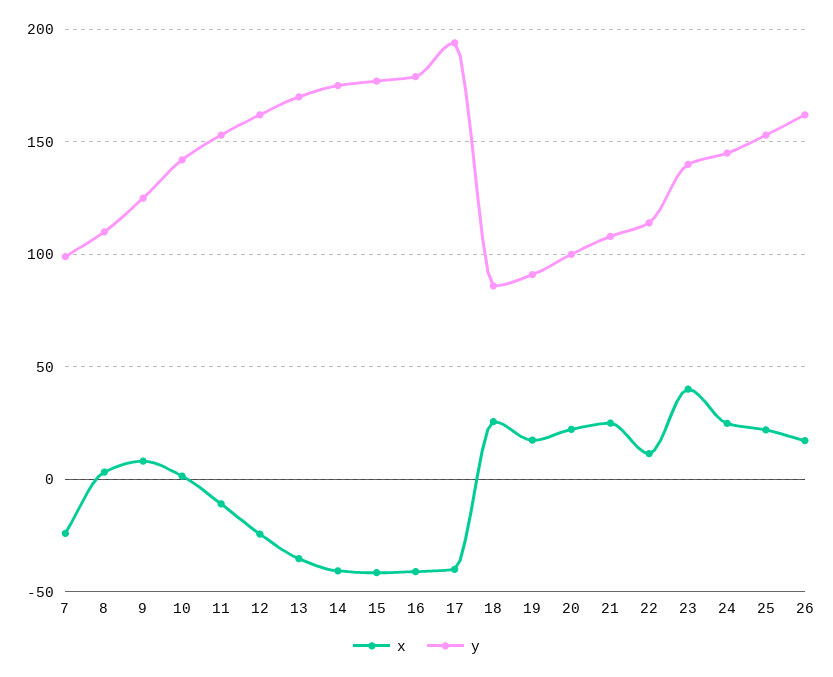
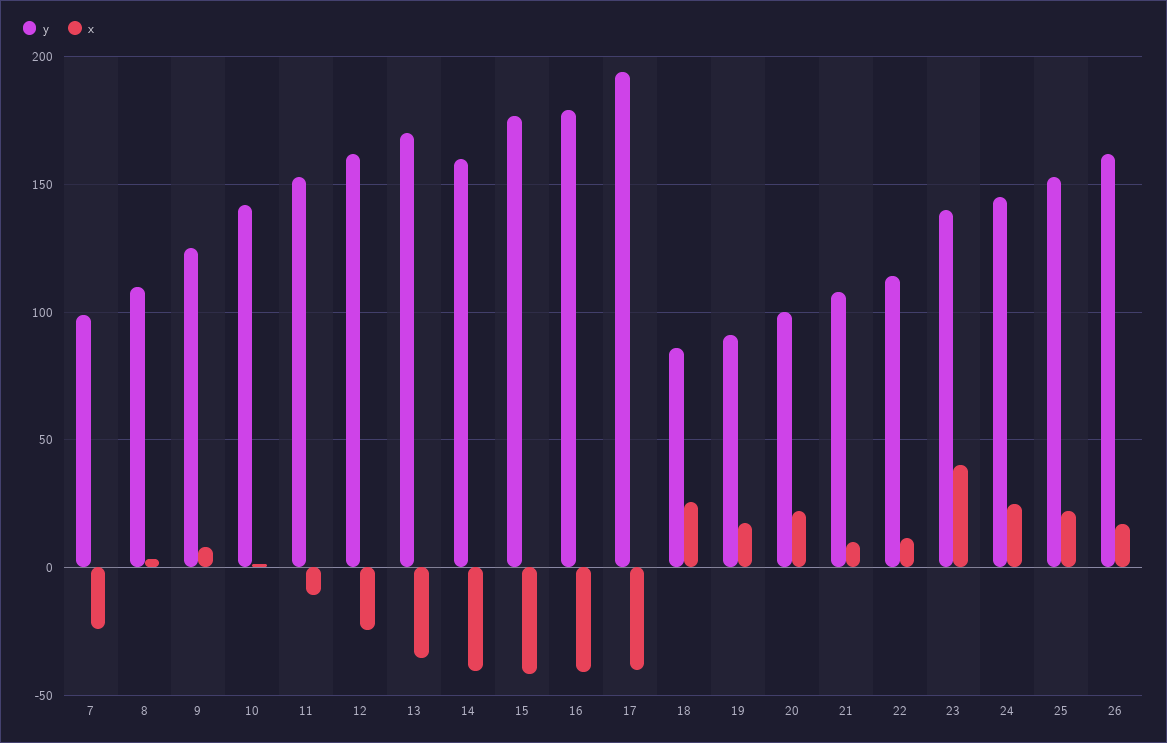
  {
    "x": {
      "7": -25,
      "8": 5,
      "9": 10,
      "10": 0,
      "11": -10,
      "12": -25,
      "13": -35,
      "14": -40,
      "15": -40,
      "16": -40,
      "17": -40,
      "18": 25,
      "19": 15,
      "20": 20,
-     "21": 25,
+     "21": 10,
      "22": 10,
      "23": 40,
      "24": 25,
      "25": 20,
      "26": 15
    },
    "y": {
      "7": 100,
      "8": 110,
      "9": 125,
      "10": 140,
      "11": 155,
      "12": 160,
      "13": 170,
-     "14": 175,
+     "14": 160,
      "15": 175,
      "16": 180,
      "17": 195,
      "18": 85,
      "19": 90,
      "20": 100,
      "21": 110,
      "22": 115,
      "23": 140,
      "24": 145,
      "25": 155,
      "26": 160
    }
  }

